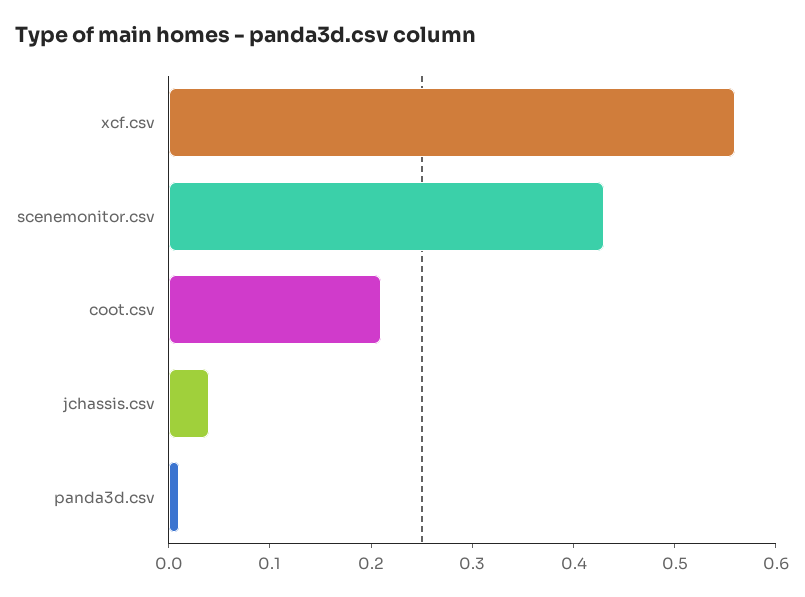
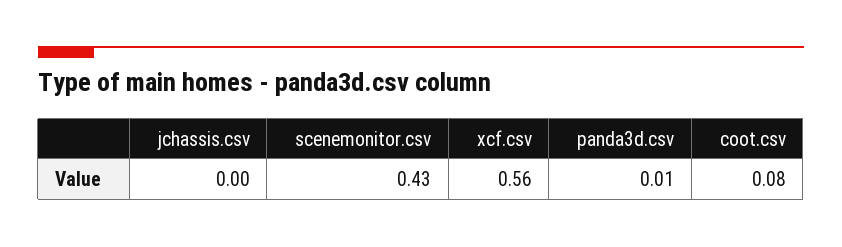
  {
    "xcf.csv": 0.56,
    "scenemonitor.csv": 0.43,
-   "coot.csv": 0.21,
+   "coot.csv": 0.08,
-   "jchassis.csv": 0.04,
+   "jchassis.csv": 0,
    "panda3d.csv": 0.01
  }

